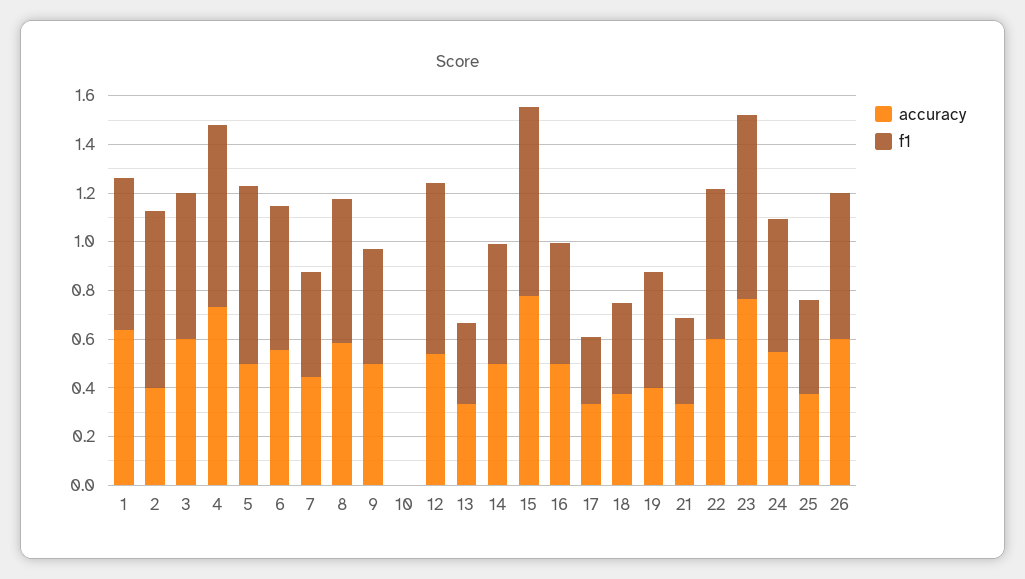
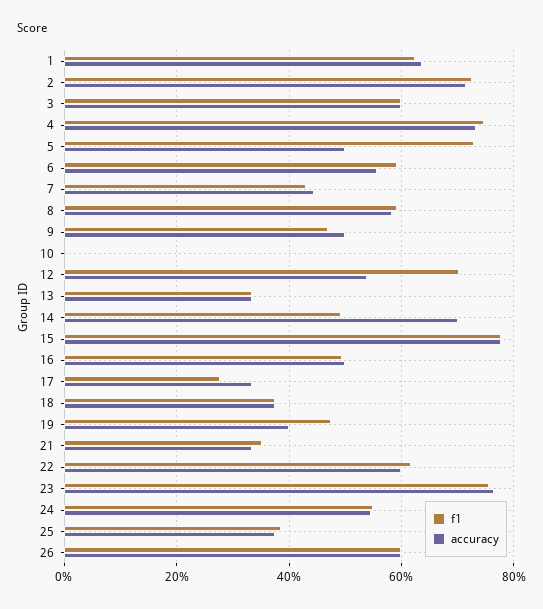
  {
    "accuracy": {
      "1": 0.64,
-     "2": 0.4,
+     "2": 0.72,
      "3": 0.6,
      "4": 0.74,
      "5": 0.5,
      "6": 0.56,
      "7": 0.44,
      "8": 0.58,
      "9": 0.5,
      "10": 0,
      "12": 0.54,
      "13": 0.34,
-     "14": 0.5,
+     "14": 0.7,
      "15": 0.78,
      "16": 0.5,
      "17": 0.34,
      "18": 0.38,
      "19": 0.4,
      "21": 0.34,
      "22": 0.6,
      "23": 0.76,
      "24": 0.54,
      "25": 0.38,
      "26": 0.6
    },
    "f1": {
      "1": 0.62,
      "2": 0.72,
      "3": 0.6,
      "4": 0.74,
      "5": 0.72,
      "6": 0.6,
      "7": 0.44,
      "8": 0.6,
      "9": 0.46,
      "10": 0,
      "12": 0.7,
      "13": 0.34,
      "14": 0.5,
      "15": 0.78,
      "16": 0.5,
      "17": 0.28,
      "18": 0.38,
      "19": 0.48,
      "21": 0.36,
      "22": 0.62,
      "23": 0.76,
      "24": 0.54,
      "25": 0.38,
      "26": 0.6
    }
  }

